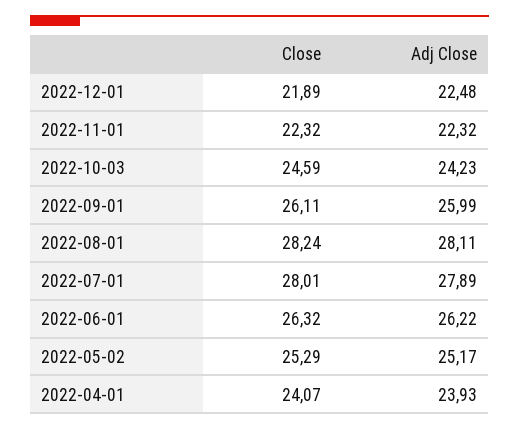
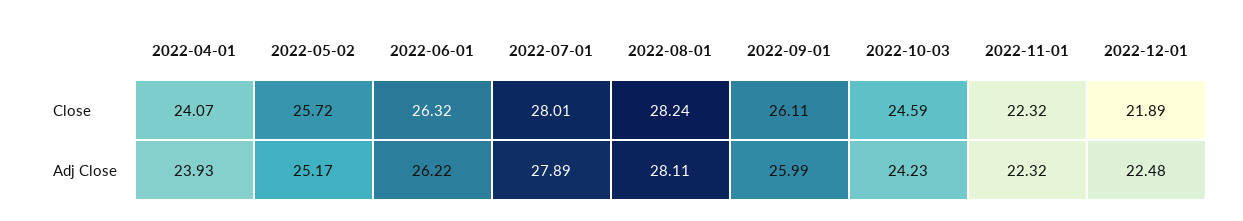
  {
    "Close": {
      "2022-12-01": 21.89,
      "2022-11-01": 22.32,
      "2022-10-03": 24.59,
      "2022-09-01": 26.11,
      "2022-08-01": 28.24,
      "2022-07-01": 28.01,
      "2022-06-01": 26.32,
-     "2022-05-02": 25.29,
+     "2022-05-02": 25.72,
      "2022-04-01": 24.07
    },
    "Adj Close": {
      "2022-12-01": 22.48,
      "2022-11-01": 22.32,
      "2022-10-03": 24.23,
      "2022-09-01": 25.99,
      "2022-08-01": 28.11,
      "2022-07-01": 27.89,
      "2022-06-01": 26.22,
      "2022-05-02": 25.17,
      "2022-04-01": 23.93
    }
  }

